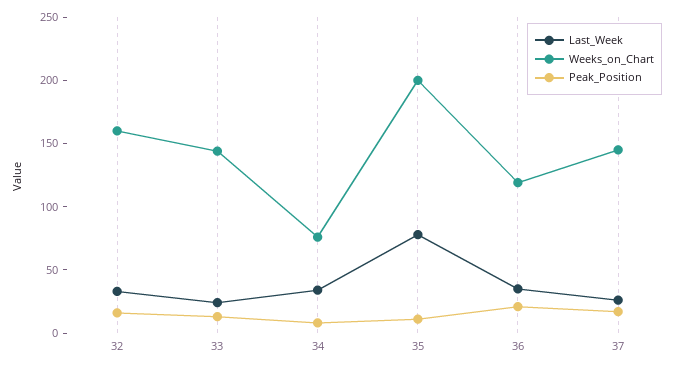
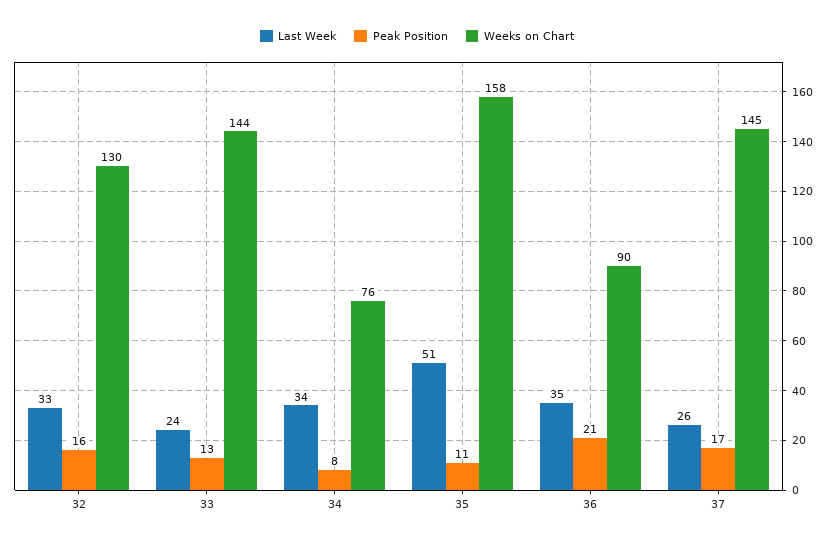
  {
    "Last_Week": {
      "32": 33,
      "33": 24,
      "34": 34,
-     "35": 80,
+     "35": 51,
      "36": 35,
      "37": 26
    },
    "Weeks_on_Chart": {
-     "32": 160,
+     "32": 130,
      "33": 144,
      "34": 76,
-     "35": 200,
+     "35": 158,
-     "36": 120,
+     "36": 90,
      "37": 145
    },
    "Peak_Position": {
      "32": 16,
      "33": 13,
      "34": 8,
      "35": 11,
      "36": 21,
      "37": 17
    }
  }

